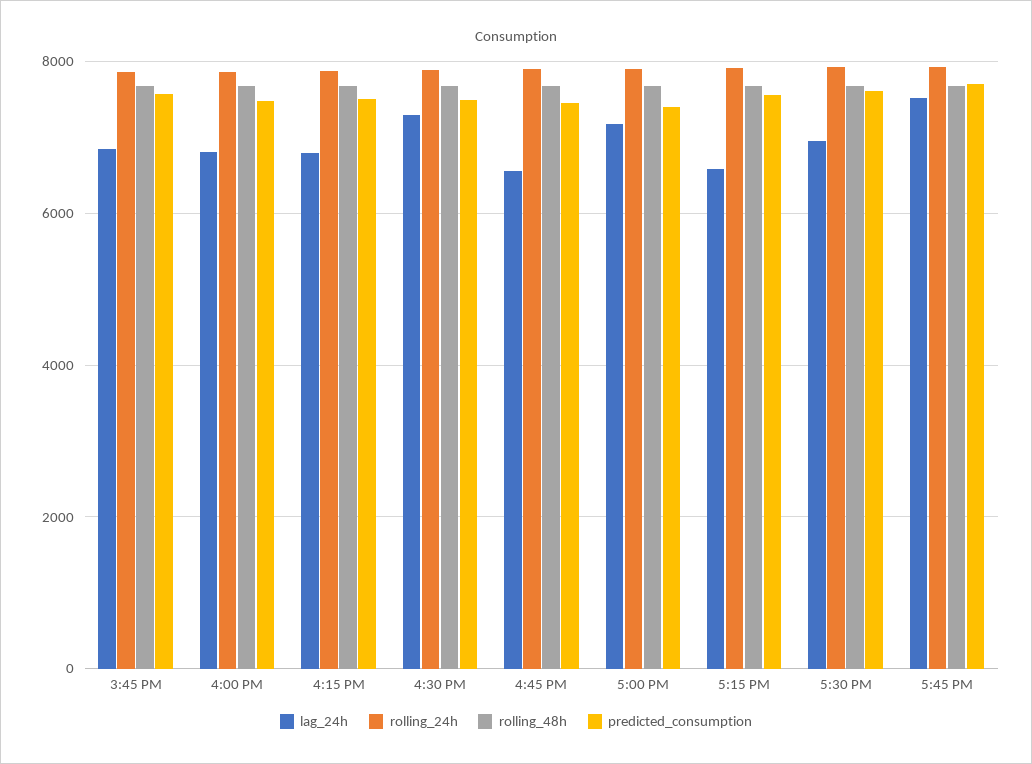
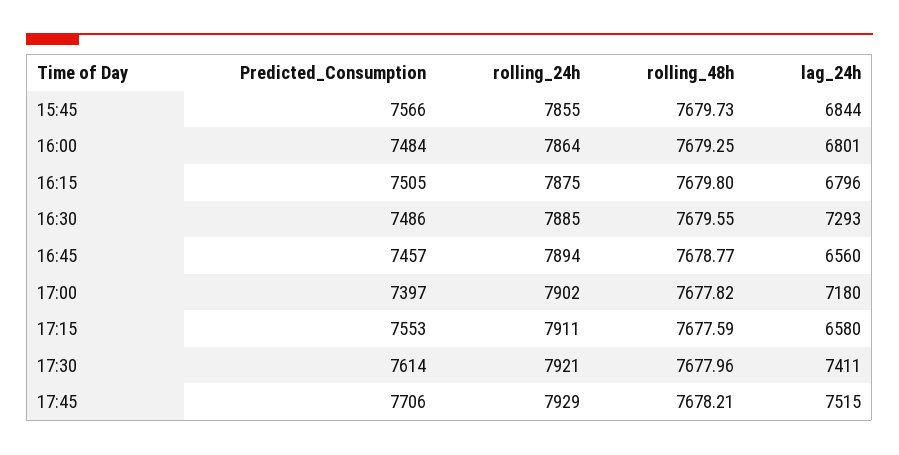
  {
    "lag_24h": {
      "3:45 PM": 6844,
      "4:00 PM": 6801,
      "4:15 PM": 6796,
      "4:30 PM": 7293,
      "4:45 PM": 6560,
      "5:00 PM": 7180,
      "5:15 PM": 6580,
-     "5:30 PM": 7000,
+     "5:30 PM": 7411,
      "5:45 PM": 7515
    },
    "rolling_24h": {
      "3:45 PM": 7855,
      "4:00 PM": 7864,
      "4:15 PM": 7875,
      "4:30 PM": 7885,
      "4:45 PM": 7894,
      "5:00 PM": 7902,
      "5:15 PM": 7911,
      "5:30 PM": 7921,
      "5:45 PM": 7929
    },
    "rolling_48h": {
      "3:45 PM": 7679.73,
      "4:00 PM": 7679.25,
      "4:15 PM": 7679.8,
      "4:30 PM": 7679.55,
      "4:45 PM": 7678.77,
      "5:00 PM": 7677.82,
      "5:15 PM": 7677.59,
      "5:30 PM": 7677.96,
      "5:45 PM": 7678.21
    },
    "predicted_consumption": {
      "3:45 PM": 7566,
      "4:00 PM": 7484,
      "4:15 PM": 7505,
      "4:30 PM": 7486,
      "4:45 PM": 7457,
      "5:00 PM": 7397,
      "5:15 PM": 7553,
      "5:30 PM": 7614,
      "5:45 PM": 7706
    }
  }

